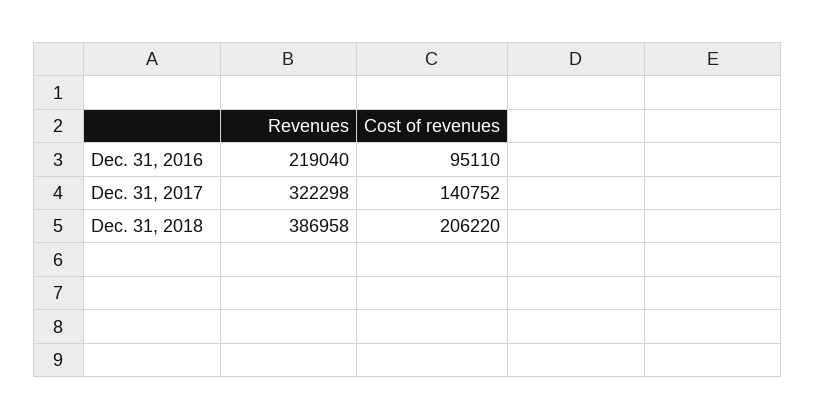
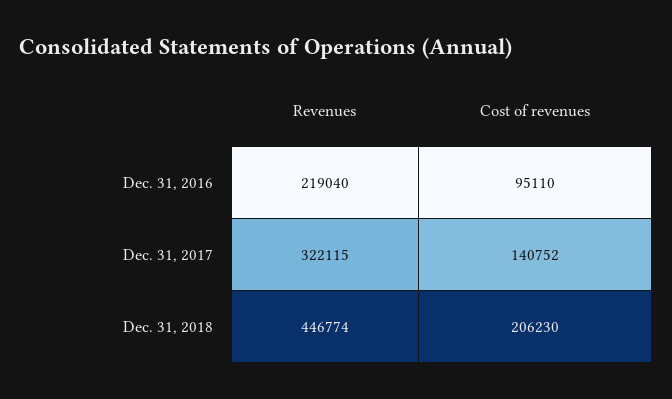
  {
    "Revenues": {
      "Dec. 31, 2016": 219040,
-     "Dec. 31, 2017": 322298,
+     "Dec. 31, 2017": 322115,
-     "Dec. 31, 2018": 386958
+     "Dec. 31, 2018": 446774
    },
    "Cost of revenues": {
      "Dec. 31, 2016": 95110,
      "Dec. 31, 2017": 140752,
-     "Dec. 31, 2018": 206220
+     "Dec. 31, 2018": 206230
    }
  }

